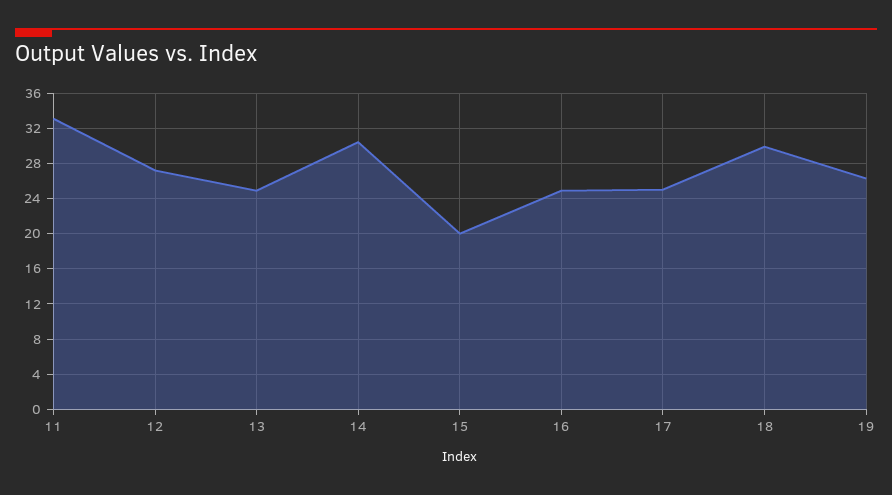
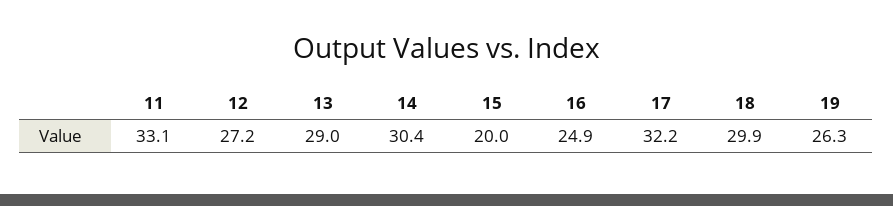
  {
    "11": 33.1,
    "12": 27.2,
-   "13": 25,
+   "13": 29,
    "14": 30.4,
    "15": 20,
    "16": 24.9,
-   "17": 25,
+   "17": 32.2,
    "18": 29.9,
    "19": 26.3
  }

